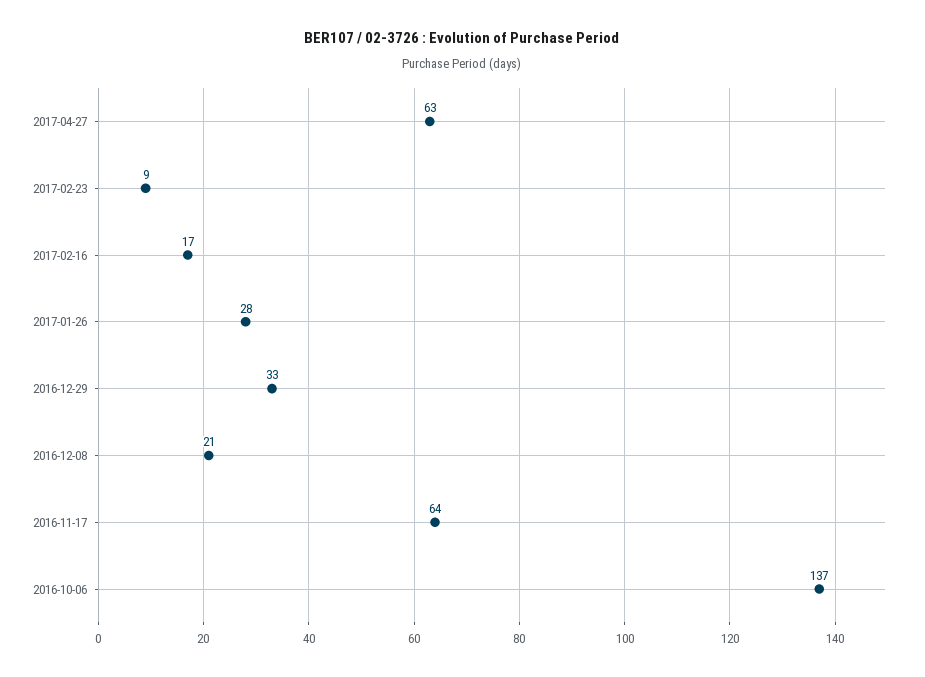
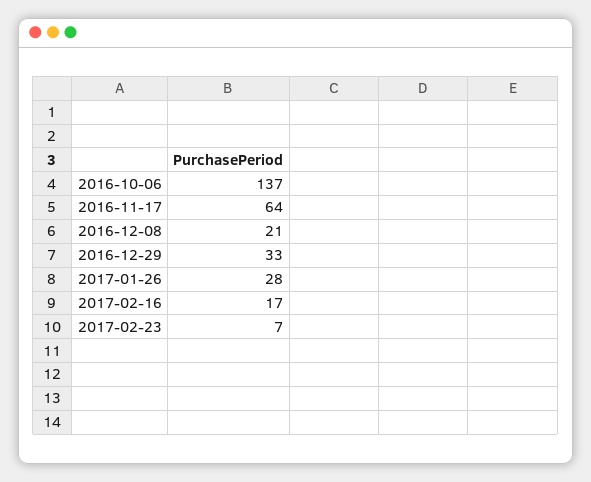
  {
-   "2017-04-27": 63,
-   "2017-02-23": 9,
+   "2017-02-23": 7,
    "2017-02-16": 17,
    "2017-01-26": 28,
    "2016-12-29": 33,
    "2016-12-08": 21,
    "2016-11-17": 64,
    "2016-10-06": 137
  }

